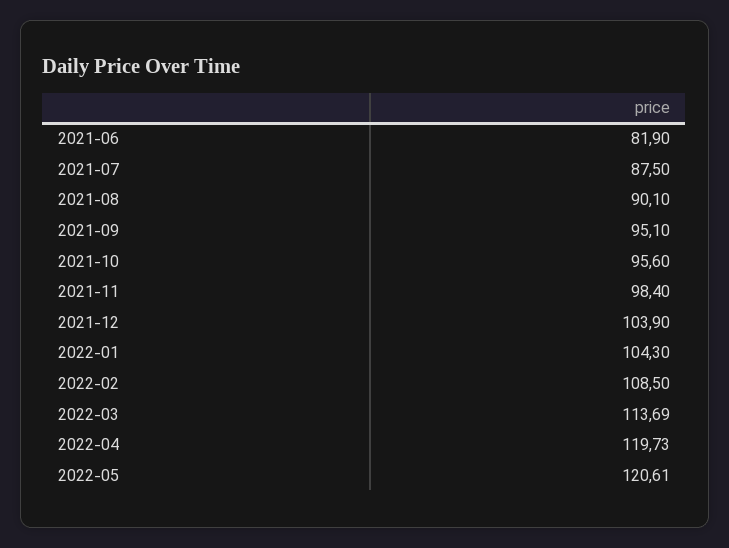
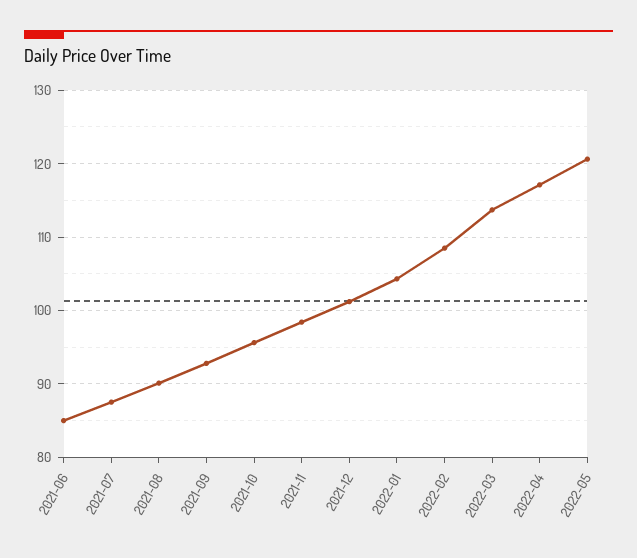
  {
-   "2021-06": 81.9,
+   "2021-06": 85,
    "2021-07": 87.5,
    "2021-08": 90.1,
-   "2021-09": 95.1,
+   "2021-09": 93,
    "2021-10": 95.6,
    "2021-11": 98.4,
-   "2021-12": 103.9,
+   "2021-12": 101,
    "2022-01": 104.3,
    "2022-02": 108.5,
    "2022-03": 113.69,
-   "2022-04": 119.73,
+   "2022-04": 117,
    "2022-05": 120.61
  }

